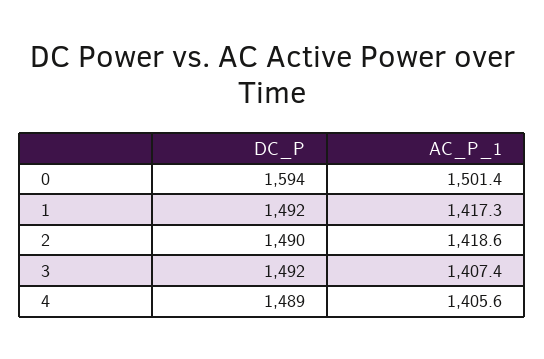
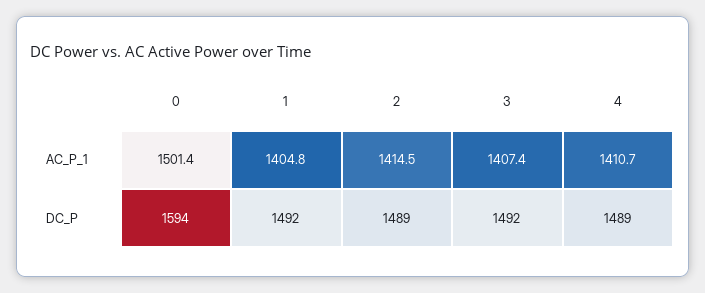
  {
    "DC_P": {
      "0": 1594,
      "1": 1492,
-     "2": 1490,
+     "2": 1489,
      "3": 1492,
      "4": 1489
    },
    "AC_P_1": {
      "0": 1501.4,
-     "1": 1417.3,
+     "1": 1404.8,
-     "2": 1418.6,
+     "2": 1414.5,
      "3": 1407.4,
-     "4": 1405.6
+     "4": 1410.7
    }
  }

